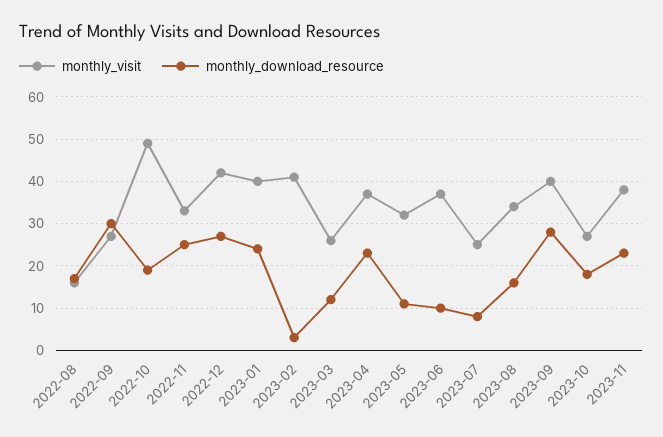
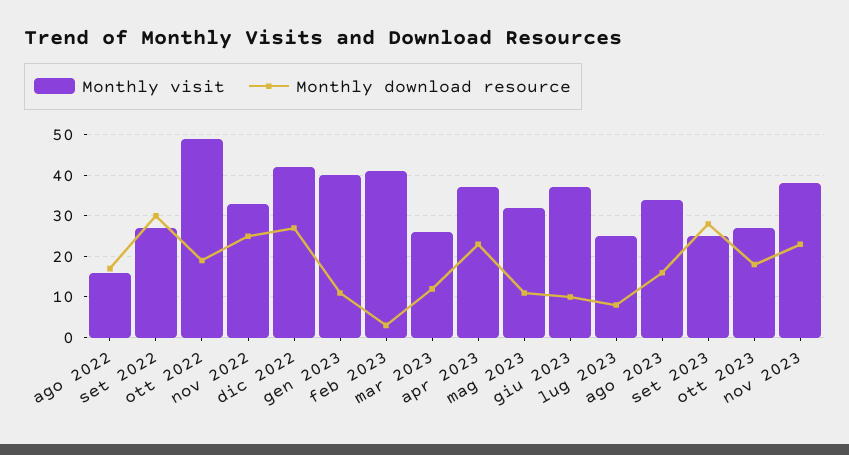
  {
    "monthly_visit": {
      "2022-08": 15,
      "2022-09": 25,
      "2022-10": 50,
      "2022-11": 35,
      "2022-12": 40,
      "2023-01": 40,
      "2023-02": 40,
      "2023-03": 25,
      "2023-04": 35,
      "2023-05": 30,
      "2023-06": 35,
      "2023-07": 25,
      "2023-08": 35,
-     "2023-09": 40,
+     "2023-09": 25,
      "2023-10": 25,
      "2023-11": 40
    },
    "monthly_download_resource": {
      "2022-08": 15,
      "2022-09": 30,
      "2022-10": 20,
      "2022-11": 25,
      "2022-12": 25,
-     "2023-01": 25,
+     "2023-01": 10,
      "2023-02": 5,
      "2023-03": 10,
      "2023-04": 25,
      "2023-05": 10,
      "2023-06": 10,
      "2023-07": 10,
      "2023-08": 15,
      "2023-09": 30,
      "2023-10": 20,
      "2023-11": 25
    }
  }

